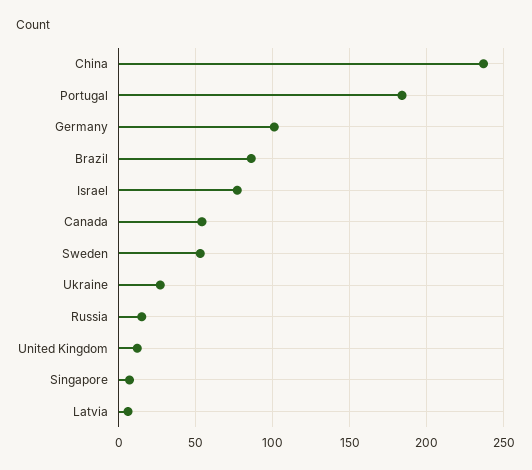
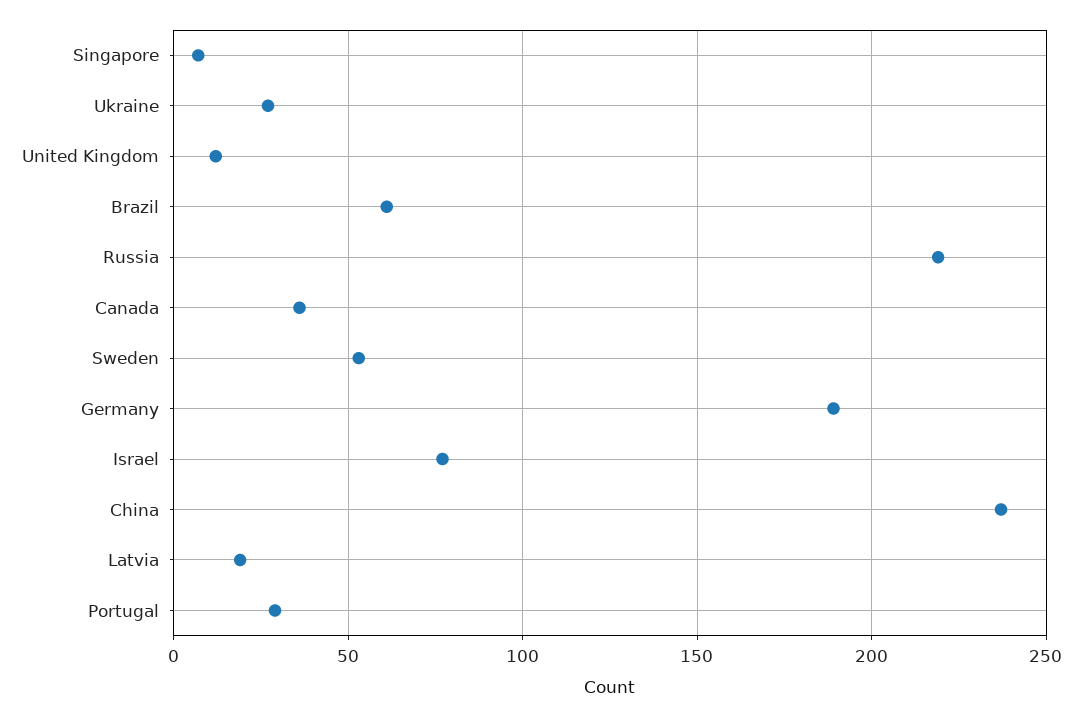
  {
    "China": 235,
-   "Portugal": 185,
+   "Portugal": 30,
-   "Germany": 100,
+   "Germany": 190,
-   "Brazil": 85,
+   "Brazil": 60,
    "Israel": 75,
-   "Canada": 55,
+   "Canada": 35,
    "Sweden": 55,
    "Ukraine": 25,
-   "Russia": 15,
+   "Russia": 220,
    "United Kingdom": 10,
    "Singapore": 5,
-   "Latvia": 5
+   "Latvia": 20
  }

